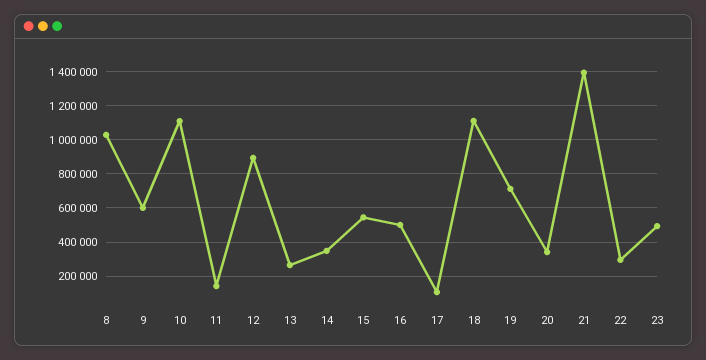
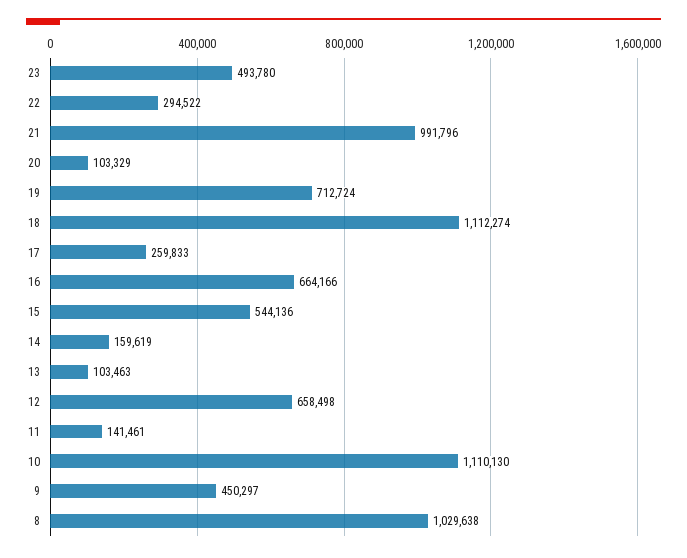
  {
    "8": 1029638,
-   "9": 600000,
+   "9": 450297,
    "10": 1110130,
    "11": 141461,
-   "12": 900000,
+   "12": 658498,
-   "13": 250000,
+   "13": 103463,
-   "14": 350000,
+   "14": 159619,
    "15": 544136,
-   "16": 500000,
+   "16": 664166,
-   "17": 100000,
+   "17": 259833,
    "18": 1112274,
    "19": 712724,
-   "20": 350000,
+   "20": 103329,
-   "21": 1400000,
+   "21": 991796,
    "22": 294522,
    "23": 493780
  }

